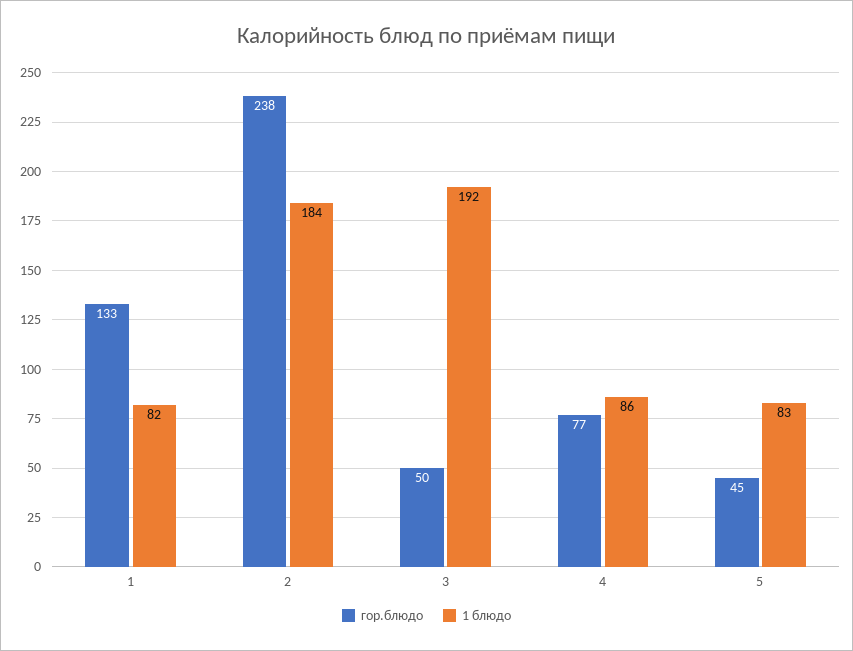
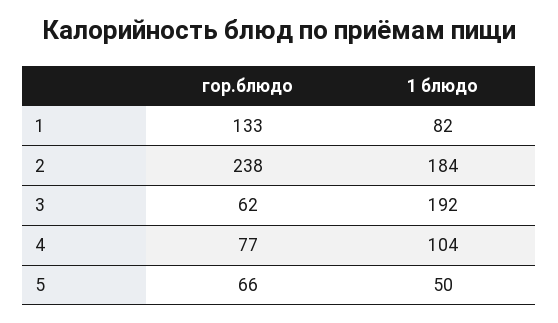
  {
    "гор.блюдо": {
      "1": 133,
      "2": 238,
-     "3": 50,
+     "3": 62,
      "4": 77,
-     "5": 45
+     "5": 66
    },
    "1 блюдо": {
      "1": 82,
      "2": 184,
      "3": 192,
-     "4": 86,
+     "4": 104,
-     "5": 83
+     "5": 50
    }
  }

